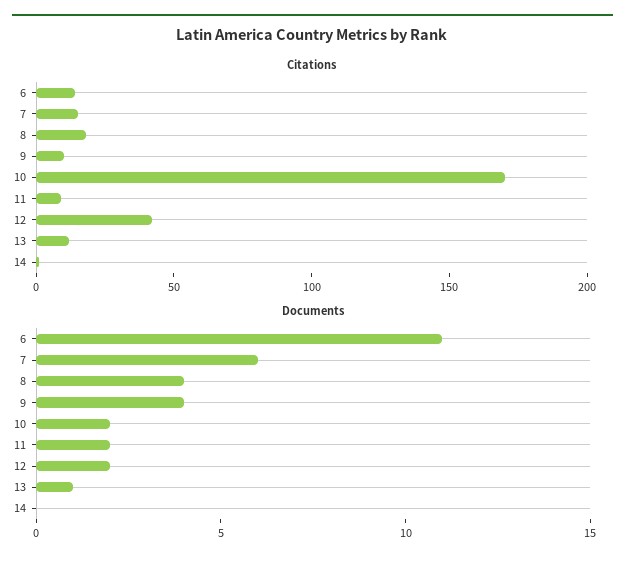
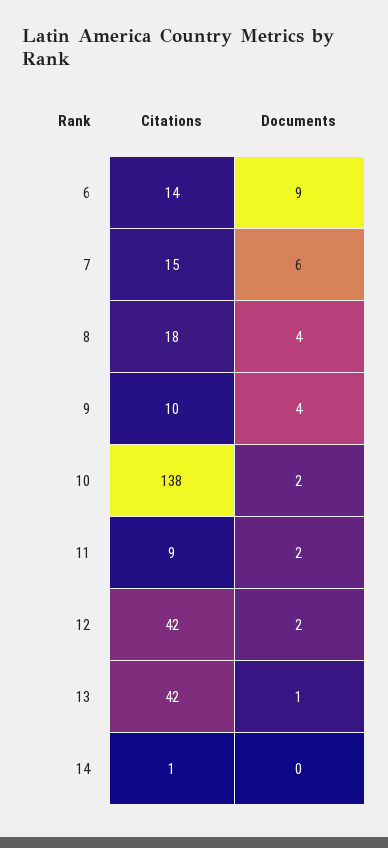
  {
    "Citations": {
      "6": 14,
      "7": 15,
      "8": 18,
      "9": 10,
-     "10": 170,
+     "10": 138,
      "11": 9,
      "12": 42,
-     "13": 10,
+     "13": 42,
      "14": 1
    },
    "Documents": {
-     "6": 11,
+     "6": 9,
      "7": 6,
      "8": 4,
      "9": 4,
      "10": 2,
      "11": 2,
      "12": 2,
      "13": 1,
      "14": 0
    }
  }

